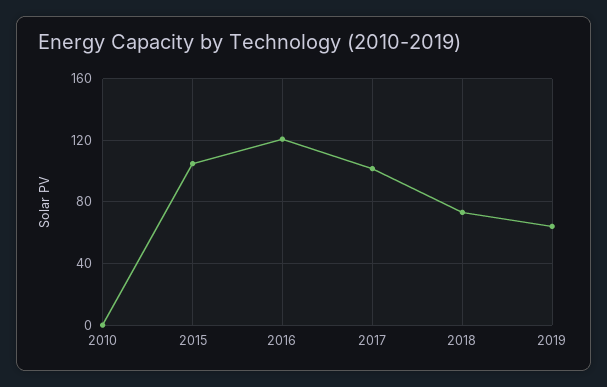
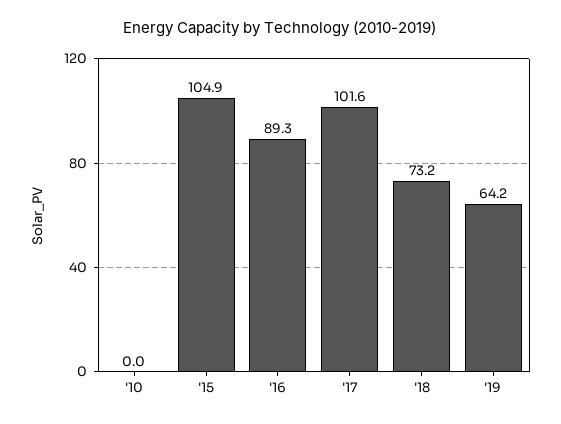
  {
    "2010": 0,
    "2015": 104.9,
-   "2016": 120,
+   "2016": 89.3,
    "2017": 101.6,
    "2018": 73.2,
    "2019": 64.2
  }

